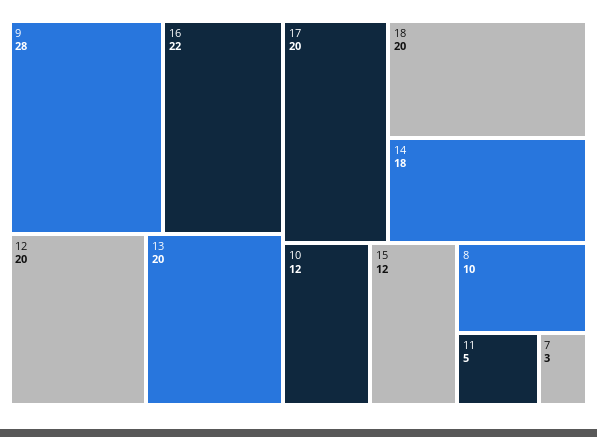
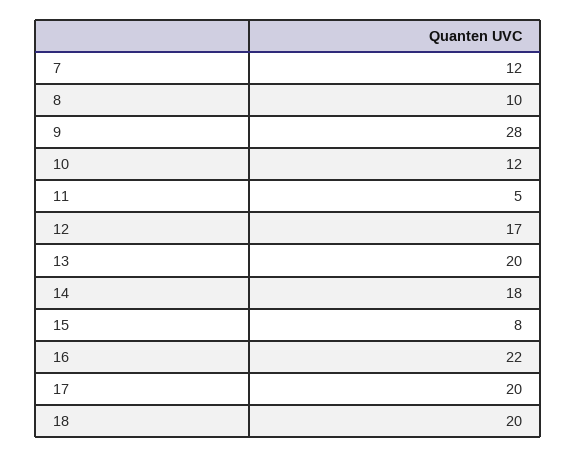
  {
    "9": 28,
    "16": 22,
-   "12": 20,
+   "12": 17,
    "13": 20,
    "17": 20,
    "18": 20,
    "14": 18,
    "10": 12,
-   "15": 12,
+   "15": 8,
    "8": 10,
    "11": 5,
-   "7": 3
+   "7": 12
  }

